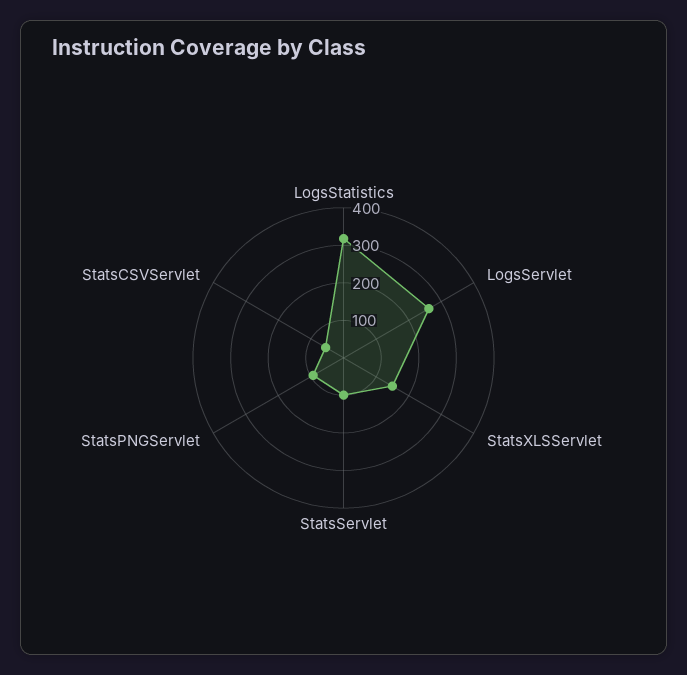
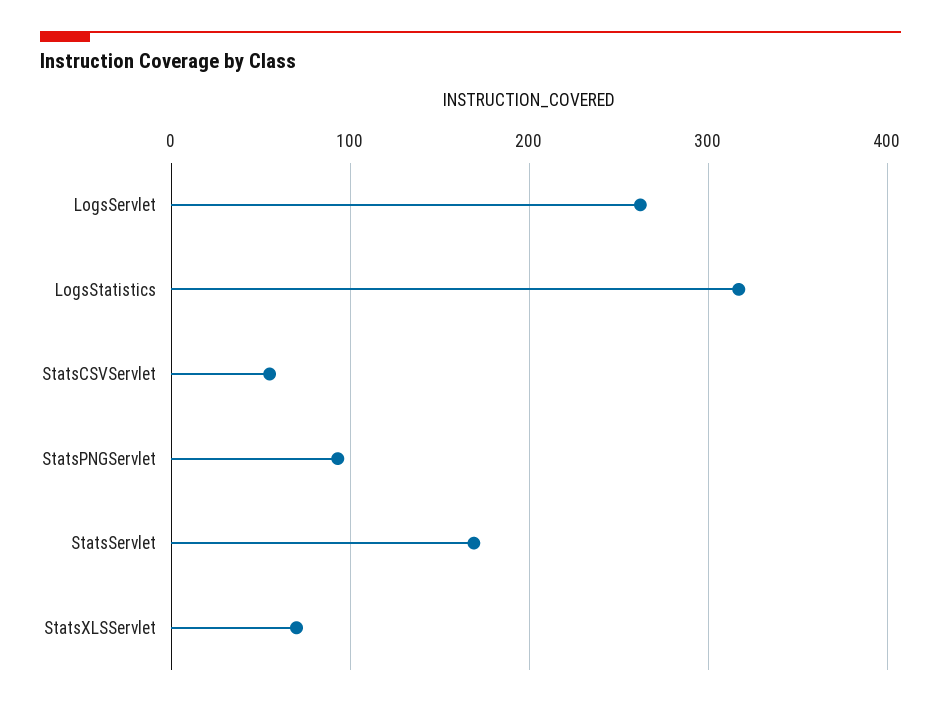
  {
    "LogsStatistics": 320,
    "LogsServlet": 260,
-   "StatsXLSServlet": 150,
+   "StatsXLSServlet": 70,
-   "StatsServlet": 100,
+   "StatsServlet": 170,
    "StatsPNGServlet": 90,
    "StatsCSVServlet": 60
  }

